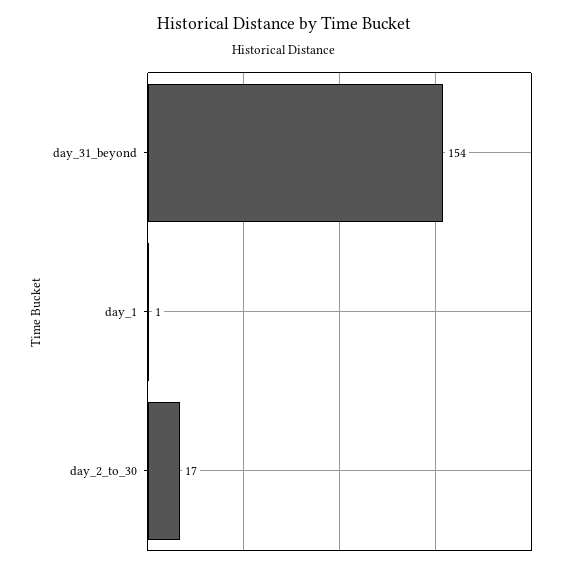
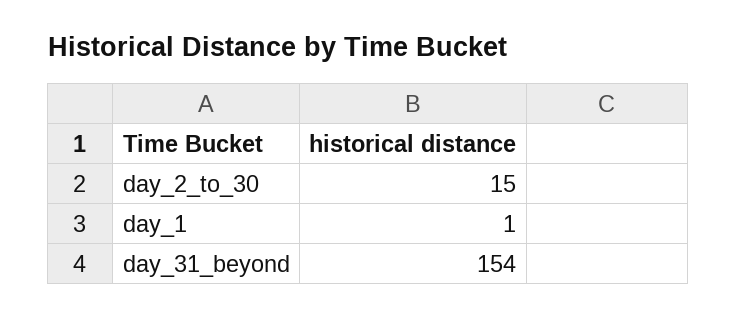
  {
    "day_31_beyond": 154,
    "day_1": 1,
-   "day_2_to_30": 17
+   "day_2_to_30": 15
  }

